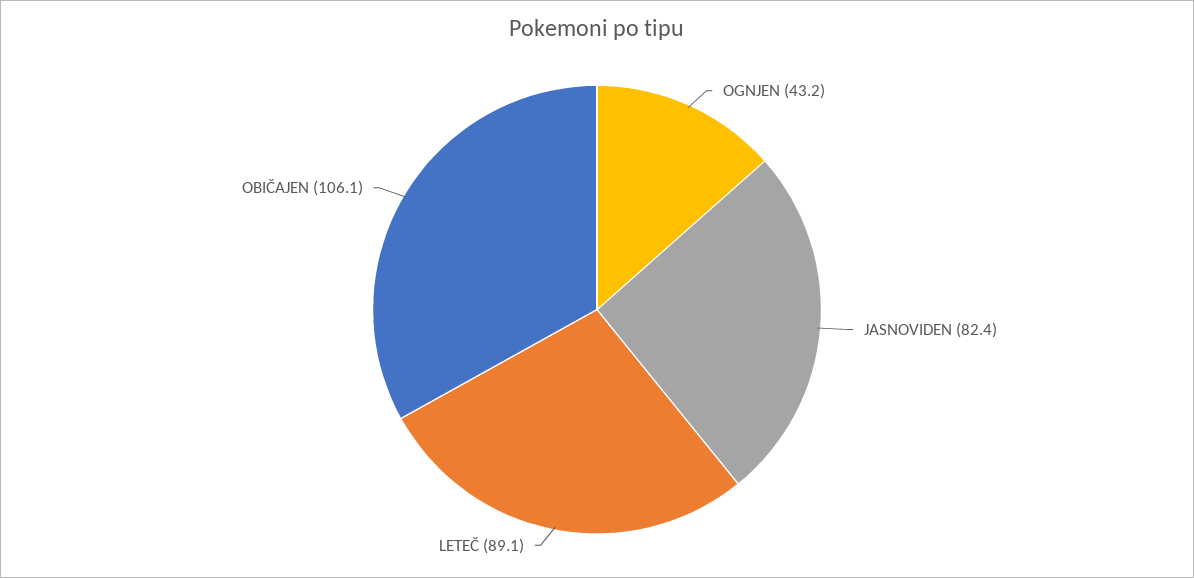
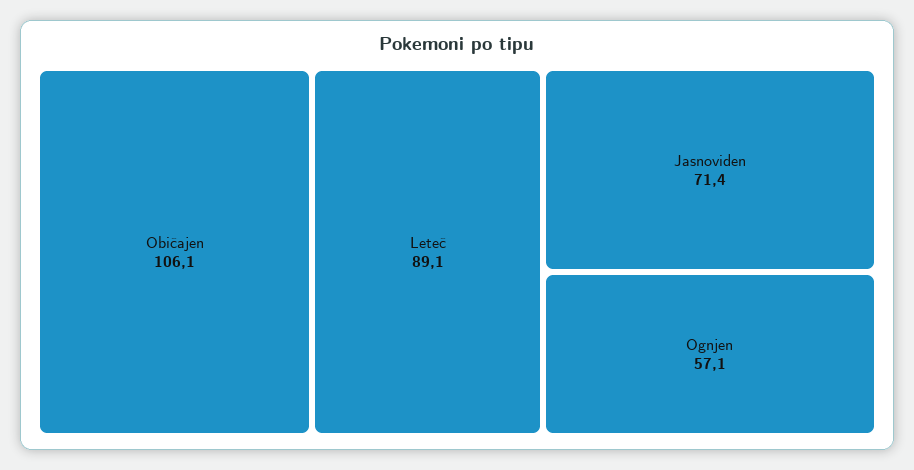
  {
-   "OGNJEN": 43.2,
+   "OGNJEN": 57.1,
-   "JASNOVIDEN": 82.4,
+   "JASNOVIDEN": 71.4,
    "LETEČ": 89.1,
    "OBIČAJEN": 106.1
  }

